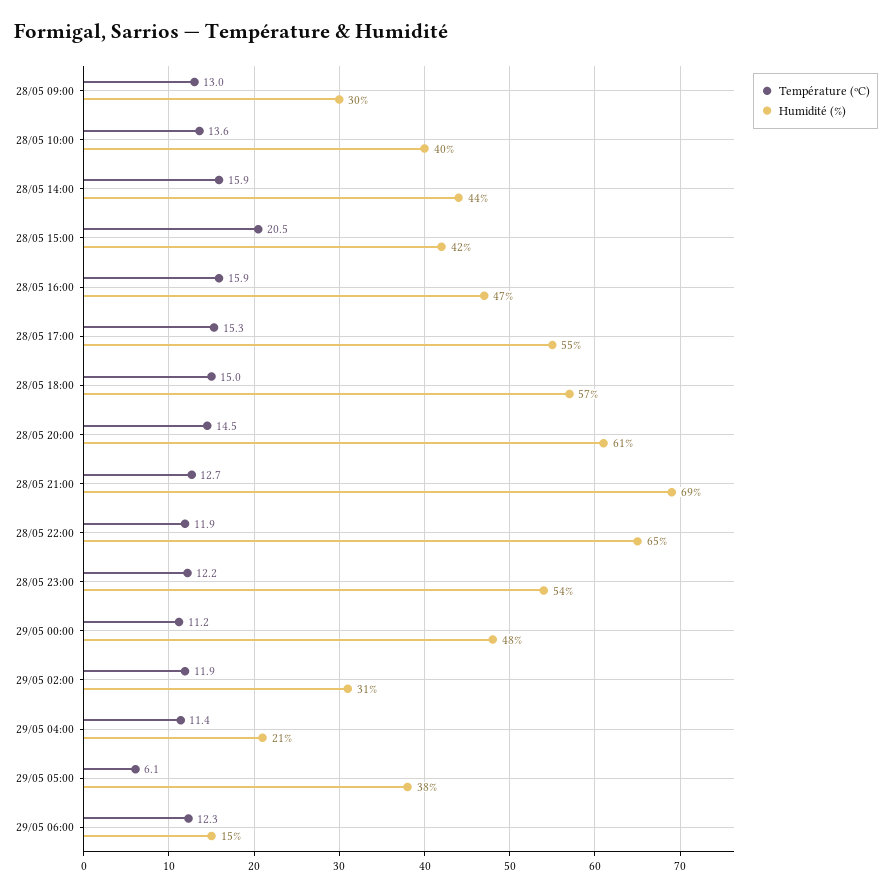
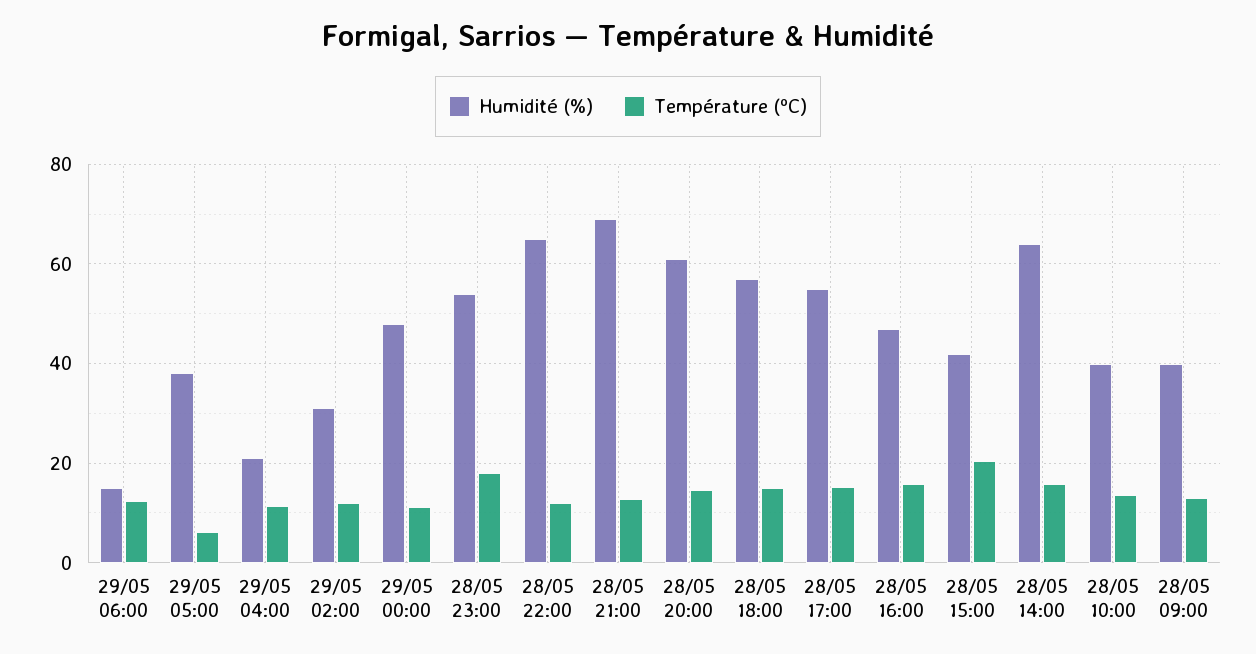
  {
    "Température (ºC)": {
      "28/05 09:00": 13,
      "28/05 10:00": 13.6,
      "28/05 14:00": 15.9,
      "28/05 15:00": 20.5,
      "28/05 16:00": 15.9,
      "28/05 17:00": 15.3,
      "28/05 18:00": 15,
      "28/05 20:00": 14.5,
      "28/05 21:00": 12.7,
      "28/05 22:00": 11.9,
-     "28/05 23:00": 12.2,
+     "28/05 23:00": 18,
      "29/05 00:00": 11.2,
      "29/05 02:00": 11.9,
      "29/05 04:00": 11.4,
      "29/05 05:00": 6.1,
      "29/05 06:00": 12.3
    },
    "Humidité (%)": {
-     "28/05 09:00": 30,
+     "28/05 09:00": 40,
      "28/05 10:00": 40,
-     "28/05 14:00": 44,
+     "28/05 14:00": 64,
      "28/05 15:00": 42,
      "28/05 16:00": 47,
      "28/05 17:00": 55,
      "28/05 18:00": 57,
      "28/05 20:00": 61,
      "28/05 21:00": 69,
      "28/05 22:00": 65,
      "28/05 23:00": 54,
      "29/05 00:00": 48,
      "29/05 02:00": 31,
      "29/05 04:00": 21,
      "29/05 05:00": 38,
      "29/05 06:00": 15
    }
  }

